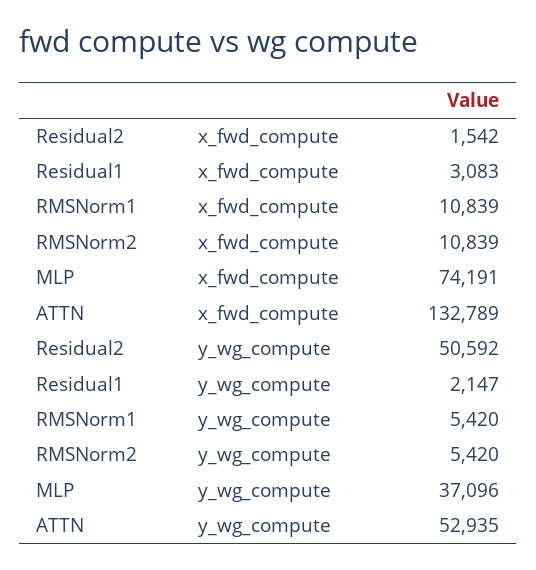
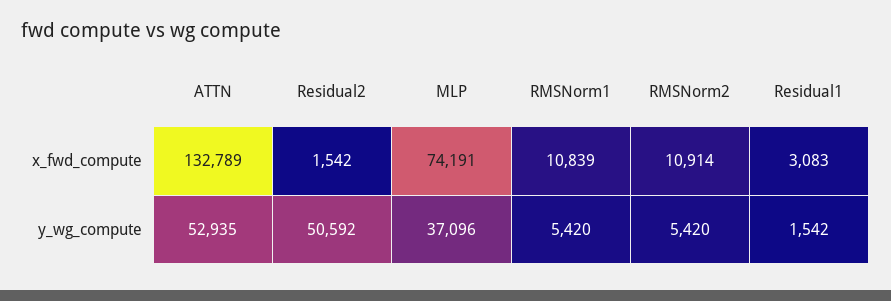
  {
    "Residual2": {
      "x_fwd_compute": 1542,
      "y_wg_compute": 50592
    },
    "Residual1": {
      "x_fwd_compute": 3083,
-     "y_wg_compute": 2147
+     "y_wg_compute": 1542
    },
    "RMSNorm1": {
      "x_fwd_compute": 10839,
      "y_wg_compute": 5420
    },
    "RMSNorm2": {
-     "x_fwd_compute": 10839,
+     "x_fwd_compute": 10914,
      "y_wg_compute": 5420
    },
    "MLP": {
      "x_fwd_compute": 74191,
      "y_wg_compute": 37096
    },
    "ATTN": {
      "x_fwd_compute": 132789,
      "y_wg_compute": 52935
    }
  }

